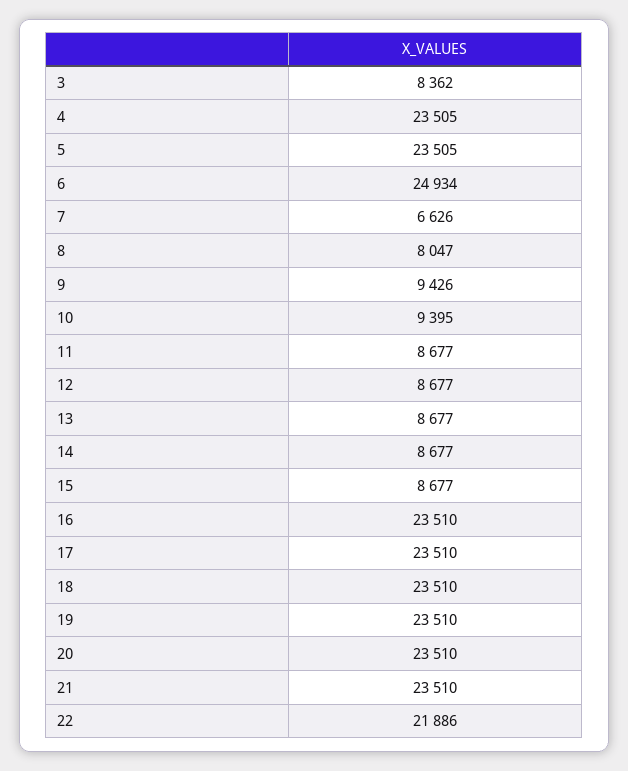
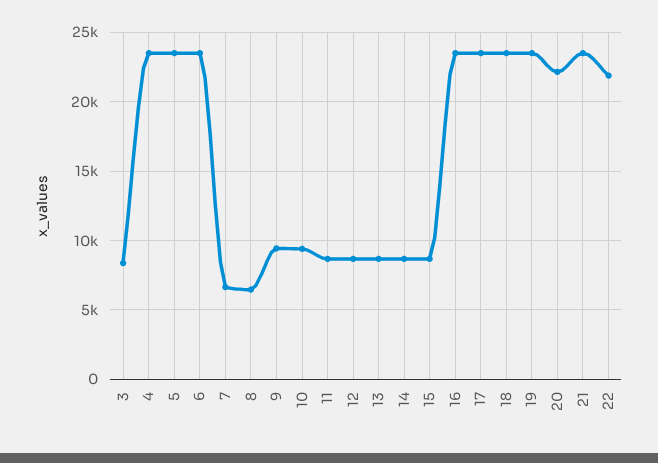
  {
    "3": 8362,
    "4": 23505,
    "5": 23505,
-   "6": 24934,
+   "6": 23500,
    "7": 6626,
-   "8": 8047,
+   "8": 6500,
    "9": 9426,
    "10": 9395,
    "11": 8677,
    "12": 8677,
    "13": 8677,
    "14": 8677,
    "15": 8677,
    "16": 23510,
    "17": 23510,
    "18": 23510,
    "19": 23510,
-   "20": 23510,
+   "20": 22000,
    "21": 23510,
    "22": 21886
  }

